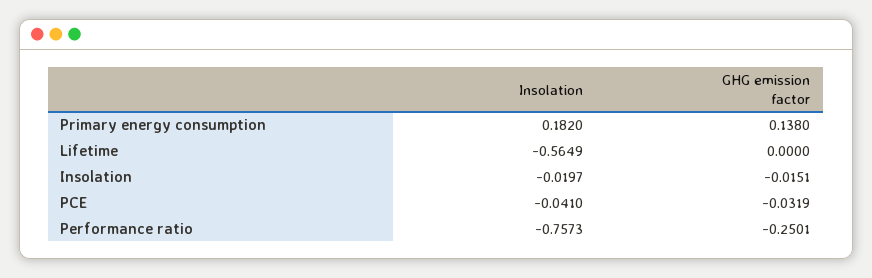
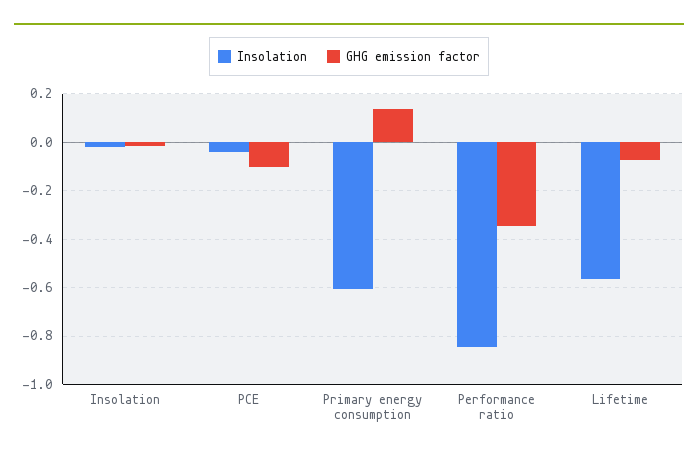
  {
    "Insolation": {
-     "Primary energy consumption": 0.182,
+     "Primary energy consumption": -0.6,
      "Lifetime": -0.5649,
      "Insolation": -0.0197,
      "PCE": -0.041,
-     "Performance ratio": -0.7573
+     "Performance ratio": -0.85
    },
    "GHG emission factor": {
      "Primary energy consumption": 0.138,
-     "Lifetime": 0,
+     "Lifetime": -0.075,
      "Insolation": -0.0151,
-     "PCE": -0.0319,
+     "PCE": -0.1,
-     "Performance ratio": -0.2501
+     "Performance ratio": -0.35
    }
  }

